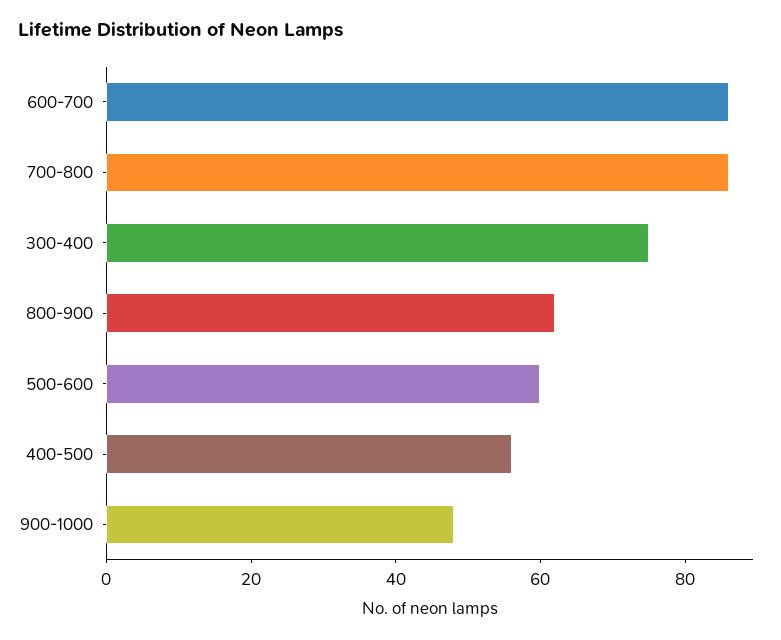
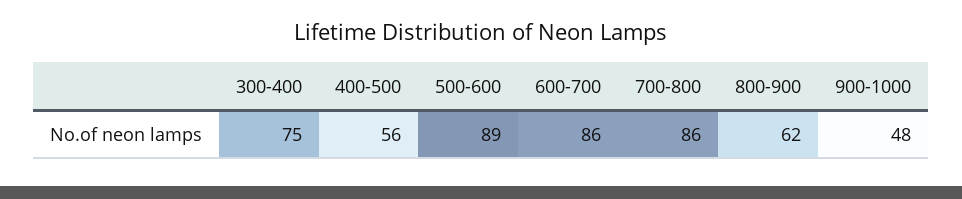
  {
    "600-700": 86,
    "700-800": 86,
    "300-400": 75,
    "800-900": 62,
-   "500-600": 60,
+   "500-600": 89,
    "400-500": 56,
    "900-1000": 48
  }

